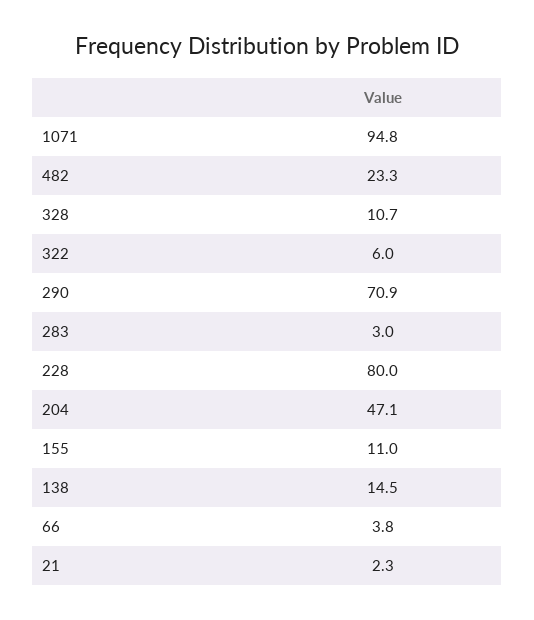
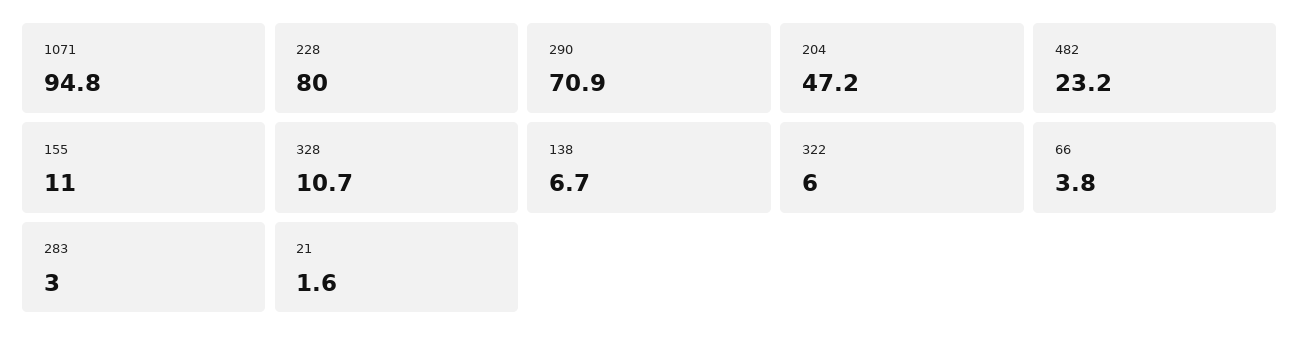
  {
    "1071": 94.8,
-   "482": 23.3,
+   "482": 23.2,
    "328": 10.7,
    "322": 6,
    "290": 70.9,
    "283": 3,
    "228": 80,
-   "204": 47.1,
+   "204": 47.2,
    "155": 11,
-   "138": 14.5,
+   "138": 6.7,
    "66": 3.8,
-   "21": 2.3
+   "21": 1.6
  }

